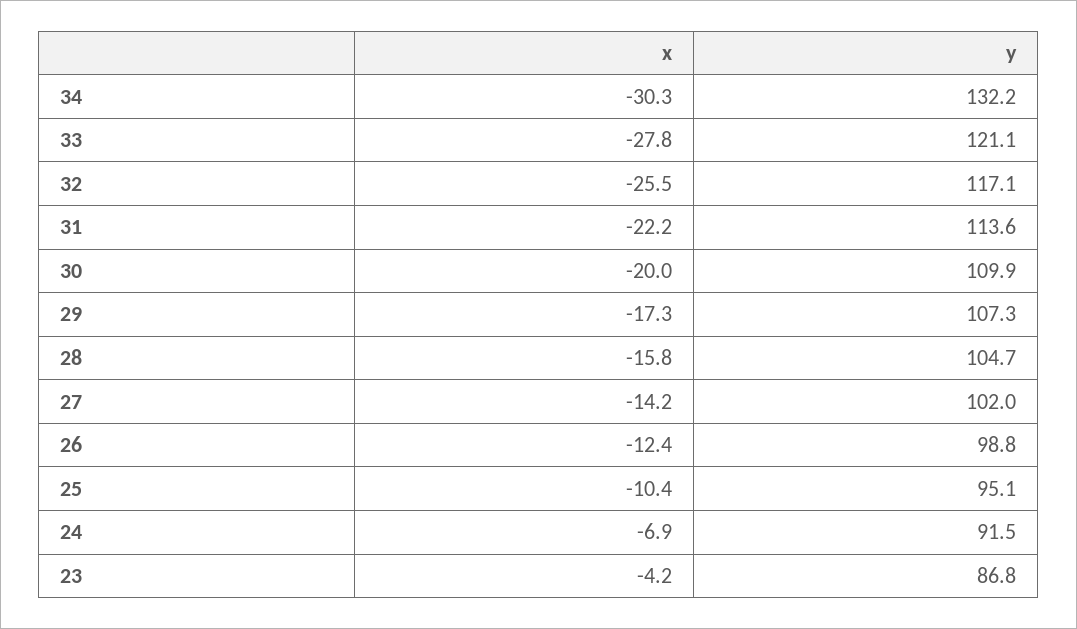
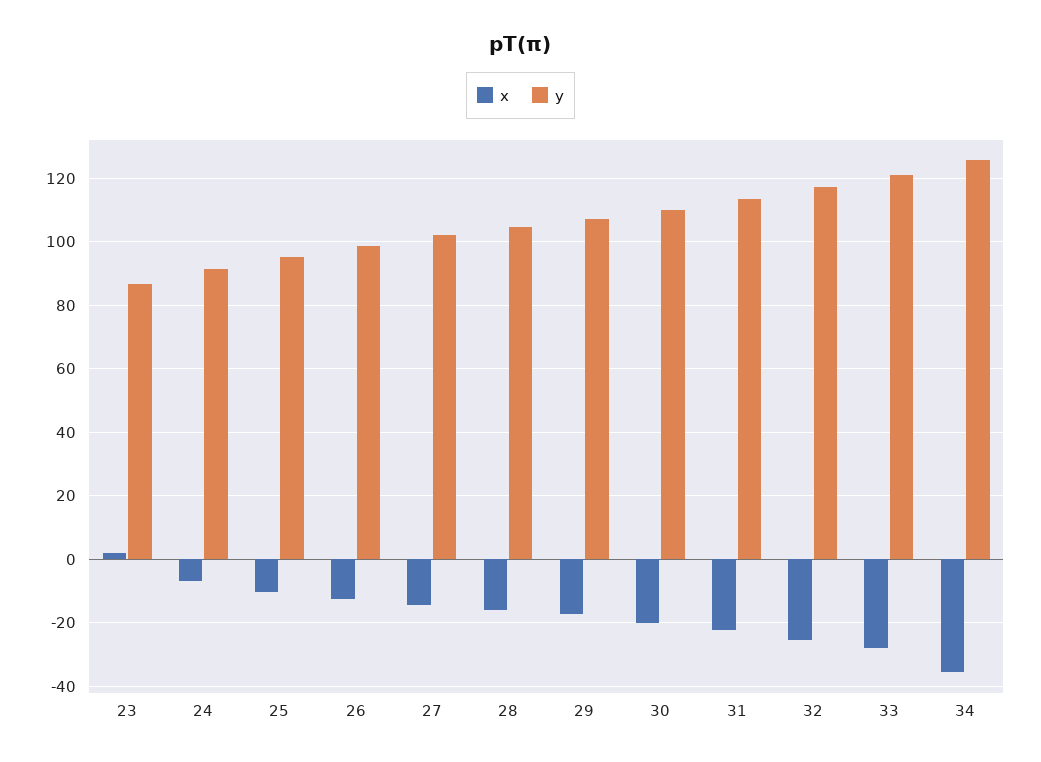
  {
    "x": {
-     "34": -30.3,
+     "34": -36,
      "33": -27.8,
      "32": -25.5,
      "31": -22.2,
      "30": -20,
      "29": -17.3,
      "28": -15.8,
      "27": -14.2,
      "26": -12.4,
      "25": -10.4,
      "24": -6.9,
-     "23": -4.2
+     "23": 2
    },
    "y": {
-     "34": 132.2,
+     "34": 126,
      "33": 121.1,
      "32": 117.1,
      "31": 113.6,
      "30": 109.9,
      "29": 107.3,
      "28": 104.7,
      "27": 102,
      "26": 98.8,
      "25": 95.1,
      "24": 91.5,
      "23": 86.8
    }
  }

